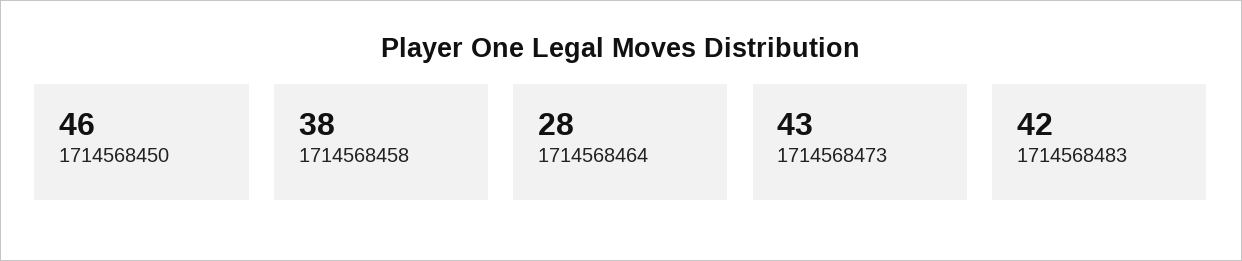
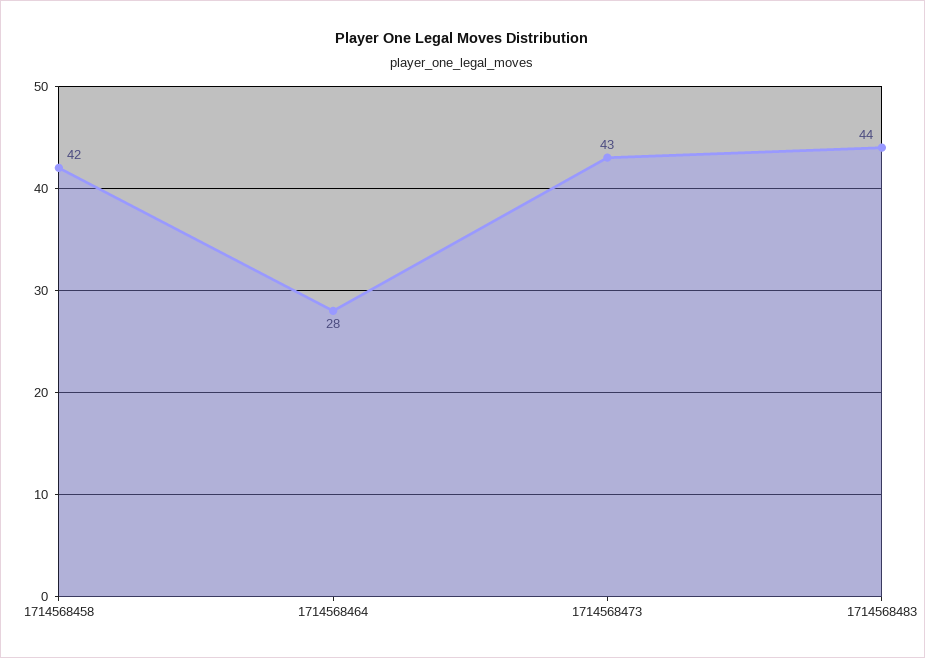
  {
-   "1714568450": 46,
-   "1714568458": 38,
+   "1714568458": 42,
    "1714568464": 28,
    "1714568473": 43,
-   "1714568483": 42
+   "1714568483": 44
  }

